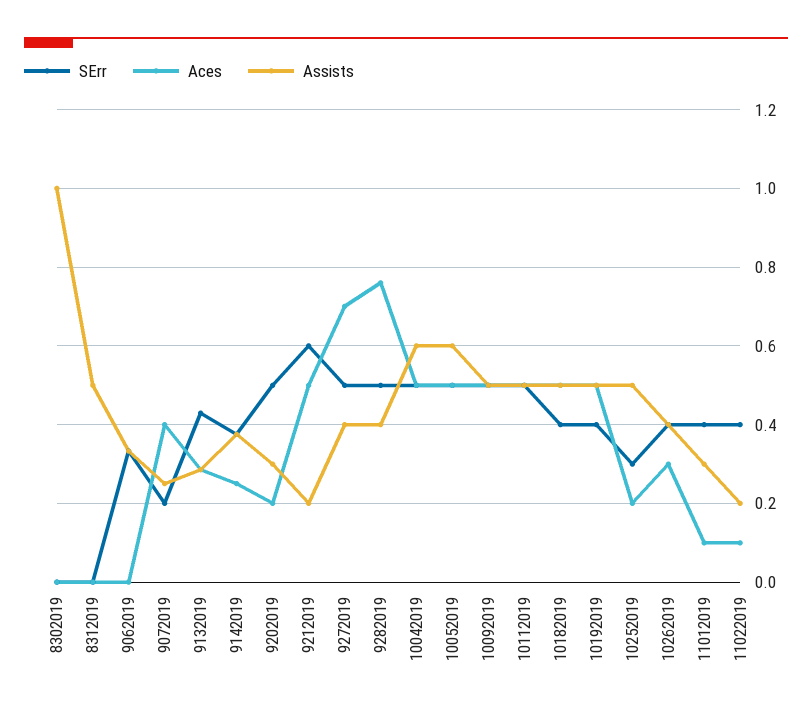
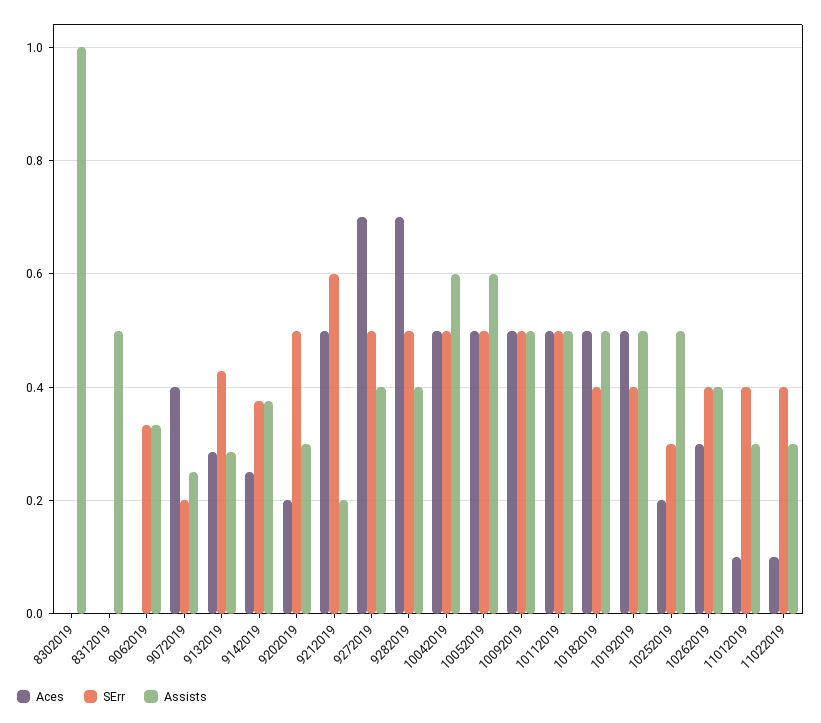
  {
    "SErr": {
      "8302019": 0,
      "8312019": 0,
      "9062019": 0.34,
      "9072019": 0.2,
      "9132019": 0.42,
      "9142019": 0.38,
      "9202019": 0.5,
      "9212019": 0.6,
      "9272019": 0.5,
      "9282019": 0.5,
      "10042019": 0.5,
      "10052019": 0.5,
      "10092019": 0.5,
      "10112019": 0.5,
      "10182019": 0.4,
      "10192019": 0.4,
      "10252019": 0.3,
      "10262019": 0.4,
      "11012019": 0.4,
      "11022019": 0.4
    },
    "Aces": {
      "8302019": 0,
      "8312019": 0,
      "9062019": 0,
      "9072019": 0.4,
      "9132019": 0.28,
      "9142019": 0.26,
      "9202019": 0.2,
      "9212019": 0.5,
      "9272019": 0.7,
-     "9282019": 0.76,
+     "9282019": 0.7,
      "10042019": 0.5,
      "10052019": 0.5,
      "10092019": 0.5,
      "10112019": 0.5,
      "10182019": 0.5,
      "10192019": 0.5,
      "10252019": 0.2,
      "10262019": 0.3,
      "11012019": 0.1,
      "11022019": 0.1
    },
    "Assists": {
      "8302019": 1,
      "8312019": 0.5,
      "9062019": 0.34,
      "9072019": 0.26,
      "9132019": 0.28,
      "9142019": 0.38,
      "9202019": 0.3,
      "9212019": 0.2,
      "9272019": 0.4,
      "9282019": 0.4,
      "10042019": 0.6,
      "10052019": 0.6,
      "10092019": 0.5,
      "10112019": 0.5,
      "10182019": 0.5,
      "10192019": 0.5,
      "10252019": 0.5,
      "10262019": 0.4,
      "11012019": 0.3,
-     "11022019": 0.2
+     "11022019": 0.3
    }
  }

